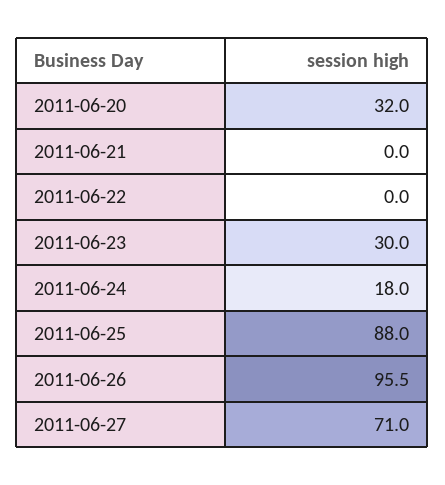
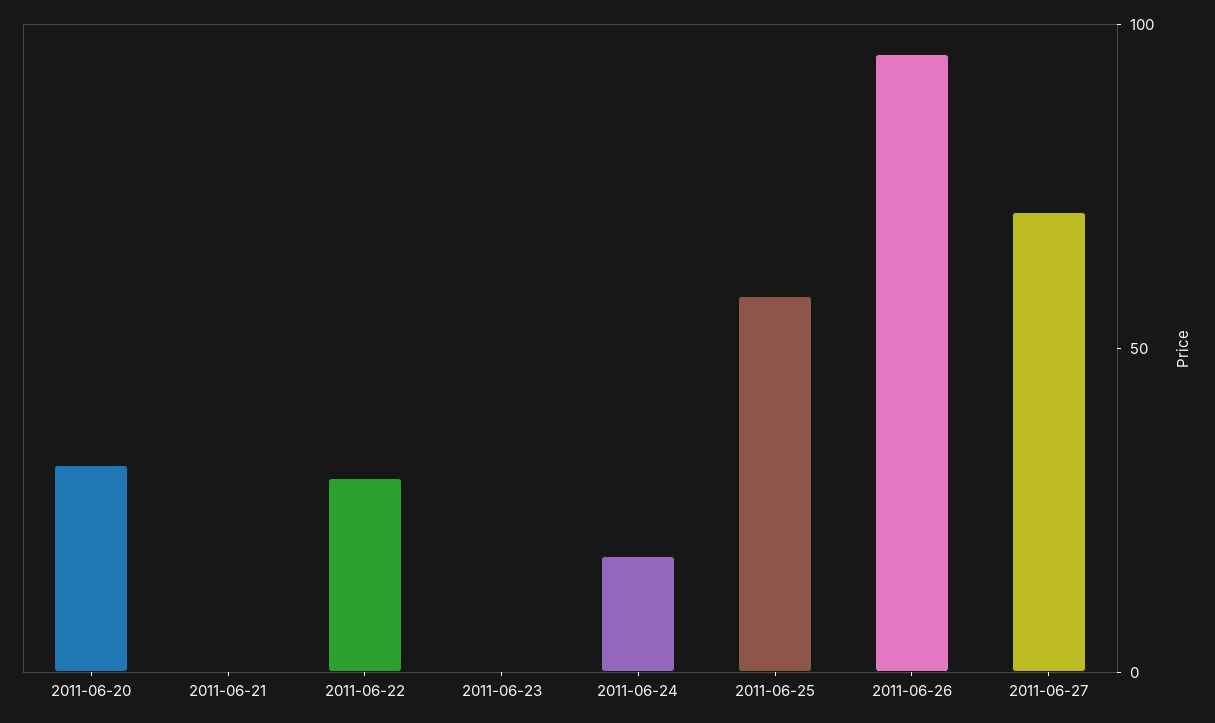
  {
    "2011-06-20": 32,
    "2011-06-21": 0,
-   "2011-06-22": 0,
+   "2011-06-22": 30,
-   "2011-06-23": 30,
+   "2011-06-23": 0,
    "2011-06-24": 18,
-   "2011-06-25": 88,
+   "2011-06-25": 60,
    "2011-06-26": 95.5,
    "2011-06-27": 71
  }

